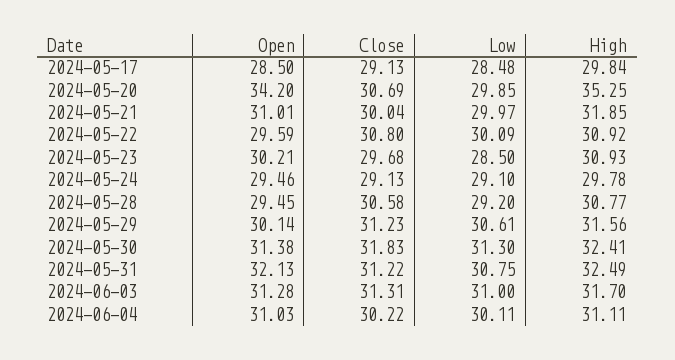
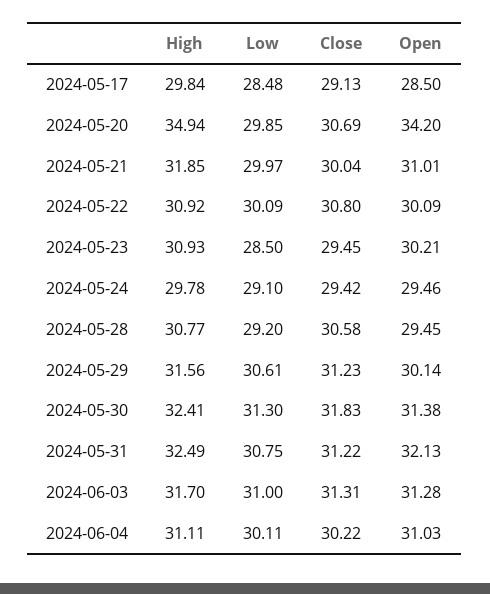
  {
    "Open": {
      "2024-05-17": 28.5,
      "2024-05-20": 34.2,
      "2024-05-21": 31.01,
-     "2024-05-22": 29.59,
+     "2024-05-22": 30.09,
      "2024-05-23": 30.21,
      "2024-05-24": 29.46,
      "2024-05-28": 29.45,
      "2024-05-29": 30.14,
      "2024-05-30": 31.38,
      "2024-05-31": 32.13,
      "2024-06-03": 31.28,
      "2024-06-04": 31.03
    },
    "Close": {
      "2024-05-17": 29.13,
      "2024-05-20": 30.69,
      "2024-05-21": 30.04,
      "2024-05-22": 30.8,
-     "2024-05-23": 29.68,
+     "2024-05-23": 29.45,
-     "2024-05-24": 29.13,
+     "2024-05-24": 29.42,
      "2024-05-28": 30.58,
      "2024-05-29": 31.23,
      "2024-05-30": 31.83,
      "2024-05-31": 31.22,
      "2024-06-03": 31.31,
      "2024-06-04": 30.22
    },
    "Low": {
      "2024-05-17": 28.48,
      "2024-05-20": 29.85,
      "2024-05-21": 29.97,
      "2024-05-22": 30.09,
      "2024-05-23": 28.5,
      "2024-05-24": 29.1,
      "2024-05-28": 29.2,
      "2024-05-29": 30.61,
      "2024-05-30": 31.3,
      "2024-05-31": 30.75,
      "2024-06-03": 31,
      "2024-06-04": 30.11
    },
    "High": {
      "2024-05-17": 29.84,
-     "2024-05-20": 35.25,
+     "2024-05-20": 34.94,
      "2024-05-21": 31.85,
      "2024-05-22": 30.92,
      "2024-05-23": 30.93,
      "2024-05-24": 29.78,
      "2024-05-28": 30.77,
      "2024-05-29": 31.56,
      "2024-05-30": 32.41,
      "2024-05-31": 32.49,
      "2024-06-03": 31.7,
      "2024-06-04": 31.11
    }
  }

